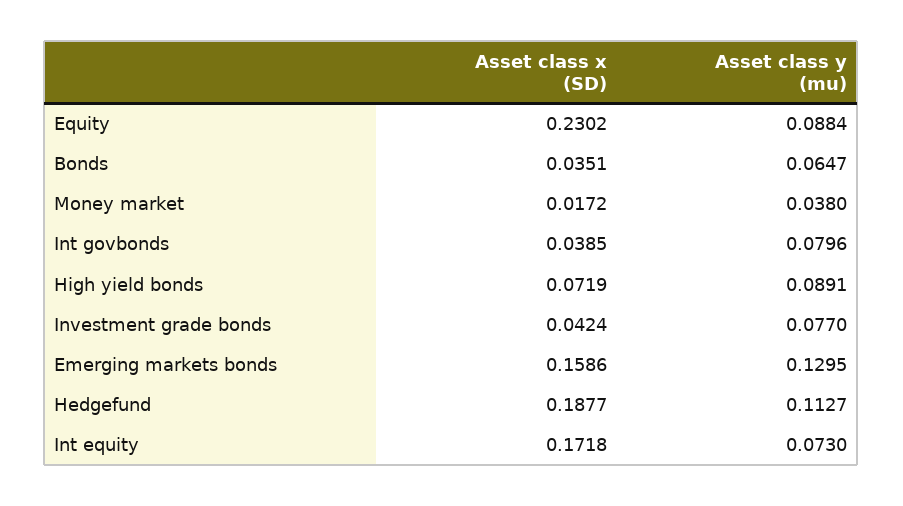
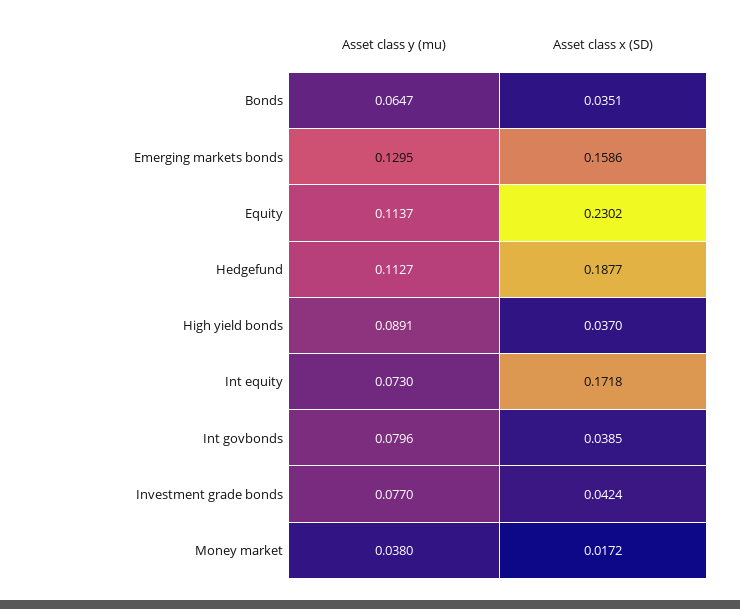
  {
    "Asset class x (SD)": {
      "Equity": 0.2302,
      "Bonds": 0.0351,
      "Money market": 0.0172,
      "Int govbonds": 0.0385,
-     "High yield bonds": 0.0719,
+     "High yield bonds": 0.037,
      "Investment grade bonds": 0.0424,
      "Emerging markets bonds": 0.1586,
      "Hedgefund": 0.1877,
      "Int equity": 0.1718
    },
    "Asset class y (mu)": {
-     "Equity": 0.0884,
+     "Equity": 0.1137,
      "Bonds": 0.0647,
      "Money market": 0.038,
      "Int govbonds": 0.0796,
      "High yield bonds": 0.0891,
      "Investment grade bonds": 0.077,
      "Emerging markets bonds": 0.1295,
      "Hedgefund": 0.1127,
      "Int equity": 0.073
    }
  }

